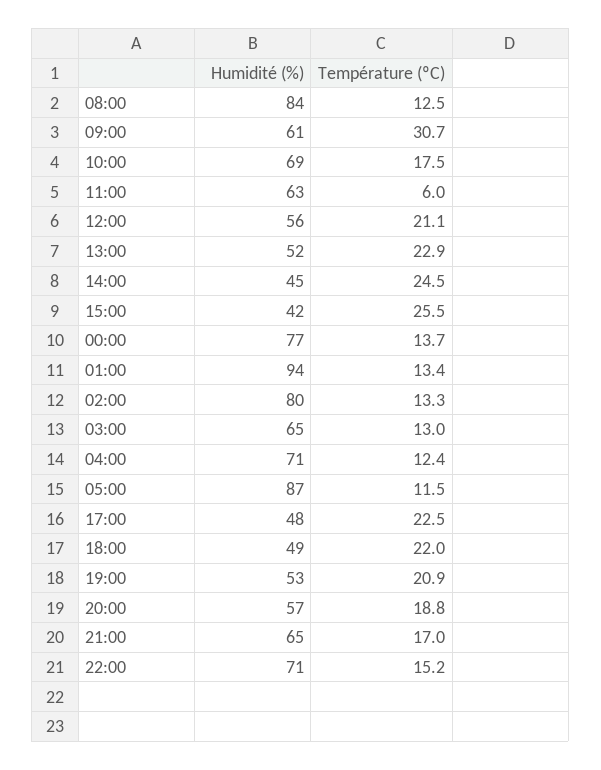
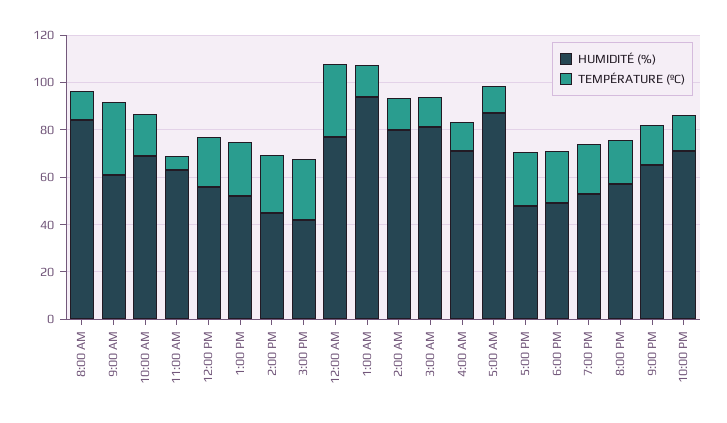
  {
    "Humidité (%)": {
      "08:00": 84,
      "09:00": 61,
      "10:00": 69,
      "11:00": 63,
      "12:00": 56,
      "13:00": 52,
      "14:00": 45,
      "15:00": 42,
      "00:00": 77,
      "01:00": 94,
      "02:00": 80,
-     "03:00": 65,
+     "03:00": 80,
      "04:00": 71,
      "05:00": 87,
      "17:00": 48,
      "18:00": 49,
      "19:00": 53,
      "20:00": 57,
      "21:00": 65,
      "22:00": 71
    },
    "Température (ºC)": {
      "08:00": 12.5,
      "09:00": 30.7,
      "10:00": 17.5,
      "11:00": 6,
      "12:00": 21.1,
      "13:00": 22.9,
      "14:00": 24.5,
      "15:00": 25.5,
-     "00:00": 13.7,
+     "00:00": 30,
      "01:00": 13.4,
      "02:00": 13.3,
      "03:00": 13,
      "04:00": 12.4,
      "05:00": 11.5,
      "17:00": 22.5,
      "18:00": 22,
      "19:00": 20.9,
      "20:00": 18.8,
      "21:00": 17,
      "22:00": 15.2
    }
  }

